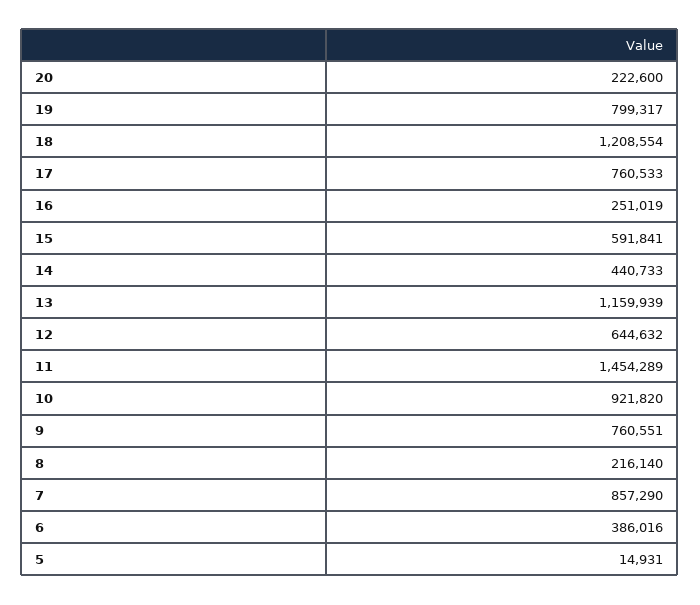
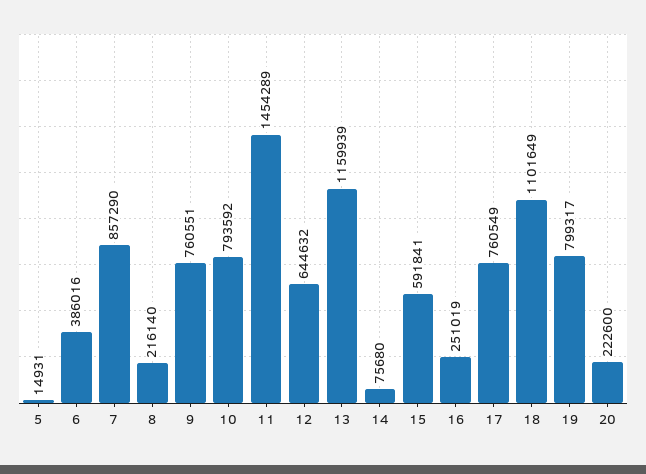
  {
    "20": 222600,
    "19": 799317,
-   "18": 1208554,
+   "18": 1101649,
-   "17": 760533,
+   "17": 760549,
    "16": 251019,
    "15": 591841,
-   "14": 440733,
+   "14": 75680,
    "13": 1159939,
    "12": 644632,
    "11": 1454289,
-   "10": 921820,
+   "10": 793592,
    "9": 760551,
    "8": 216140,
    "7": 857290,
    "6": 386016,
    "5": 14931
  }

